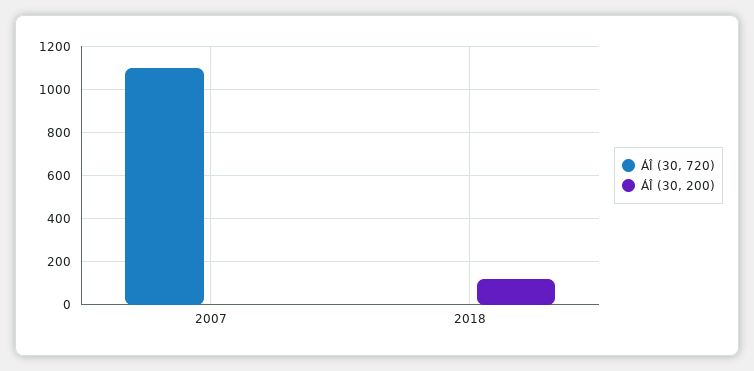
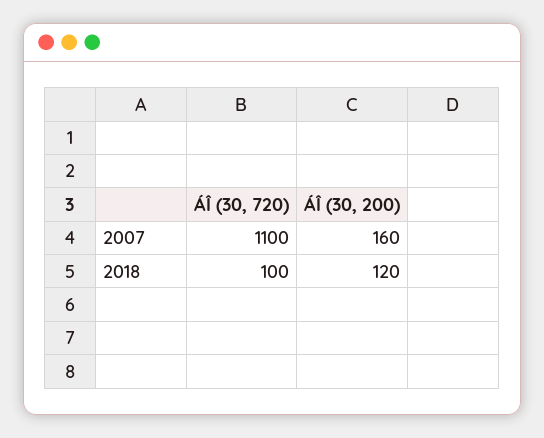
  {
    "ÁÎ (30, 720)": {
      "2007": 1100,
-     "2018": 0
+     "2018": 100
    },
    "ÁÎ (30, 200)": {
-     "2007": 0,
+     "2007": 160,
      "2018": 120
    }
  }

